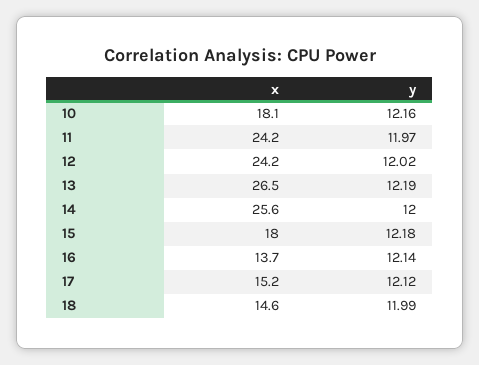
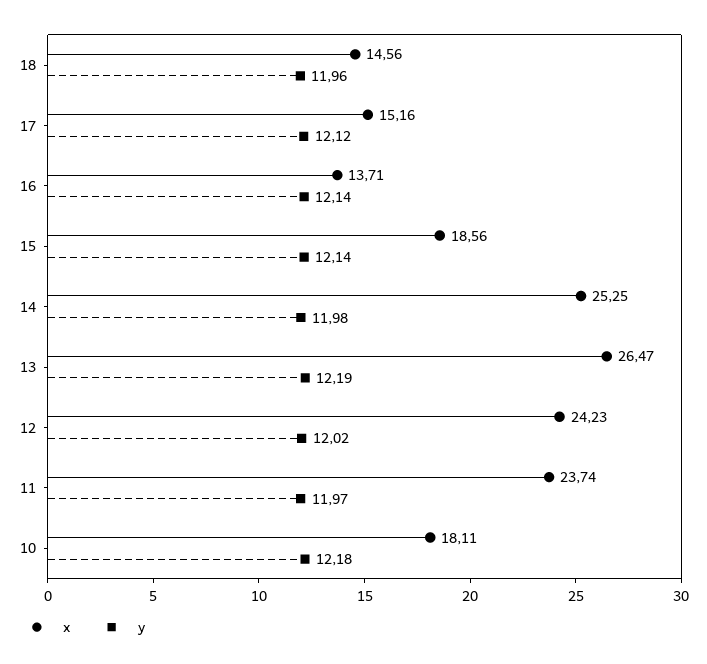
  {
    "x": {
      "10": 18.11,
-     "11": 24.2,
+     "11": 23.74,
      "12": 24.23,
      "13": 26.47,
-     "14": 25.6,
+     "14": 25.25,
-     "15": 18,
+     "15": 18.56,
      "16": 13.71,
      "17": 15.16,
      "18": 14.56
    },
    "y": {
-     "10": 12.16,
+     "10": 12.18,
      "11": 11.97,
      "12": 12.02,
      "13": 12.19,
-     "14": 12,
+     "14": 11.98,
-     "15": 12.18,
+     "15": 12.14,
      "16": 12.14,
      "17": 12.12,
-     "18": 11.99
+     "18": 11.96
    }
  }

